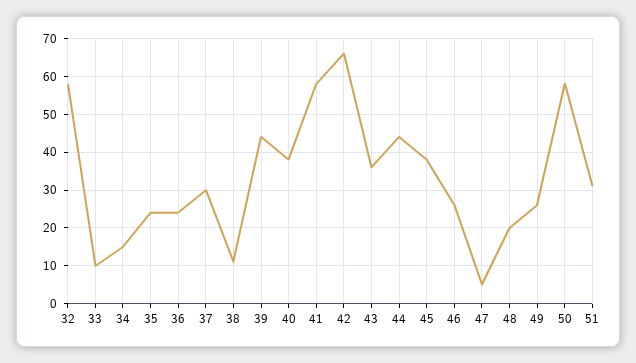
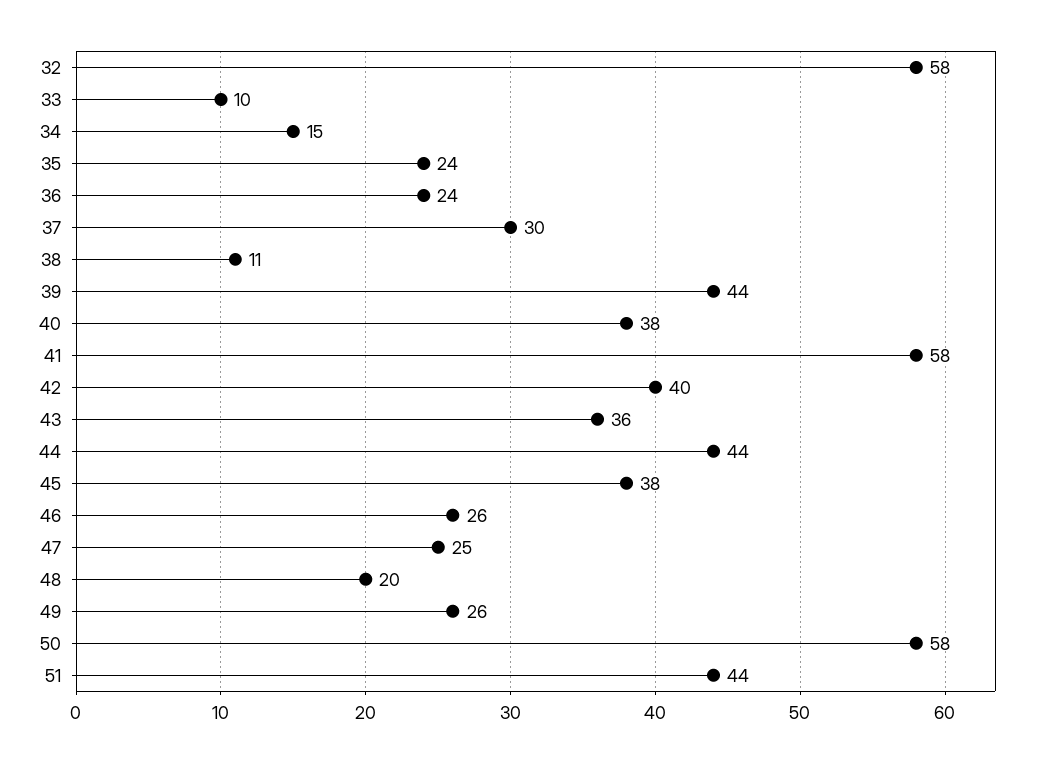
  {
    "32": 58,
    "33": 10,
    "34": 15,
    "35": 24,
    "36": 24,
    "37": 30,
    "38": 11,
    "39": 44,
    "40": 38,
    "41": 58,
-   "42": 65,
+   "42": 40,
    "43": 36,
    "44": 44,
    "45": 38,
    "46": 26,
-   "47": 5,
+   "47": 25,
    "48": 20,
    "49": 26,
    "50": 58,
-   "51": 30
+   "51": 44
  }

